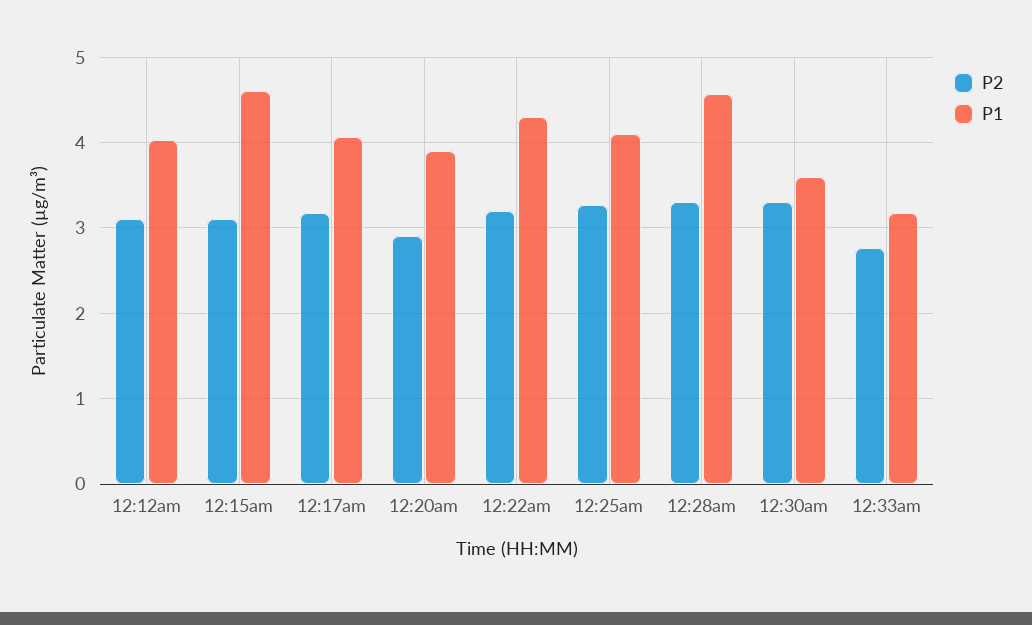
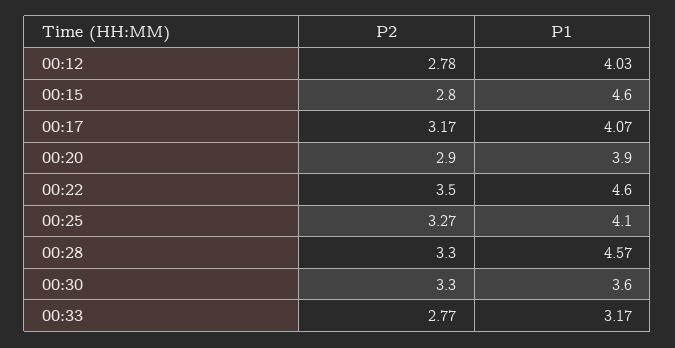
  {
    "P2": {
-     "12:12am": 3.1,
+     "12:12am": 2.78,
-     "12:15am": 3.1,
+     "12:15am": 2.8,
      "12:17am": 3.17,
      "12:20am": 2.9,
-     "12:22am": 3.2,
+     "12:22am": 3.5,
      "12:25am": 3.27,
      "12:28am": 3.3,
      "12:30am": 3.3,
      "12:33am": 2.77
    },
    "P1": {
      "12:12am": 4.03,
      "12:15am": 4.6,
      "12:17am": 4.07,
      "12:20am": 3.9,
-     "12:22am": 4.3,
+     "12:22am": 4.6,
      "12:25am": 4.1,
      "12:28am": 4.57,
      "12:30am": 3.6,
      "12:33am": 3.17
    }
  }

